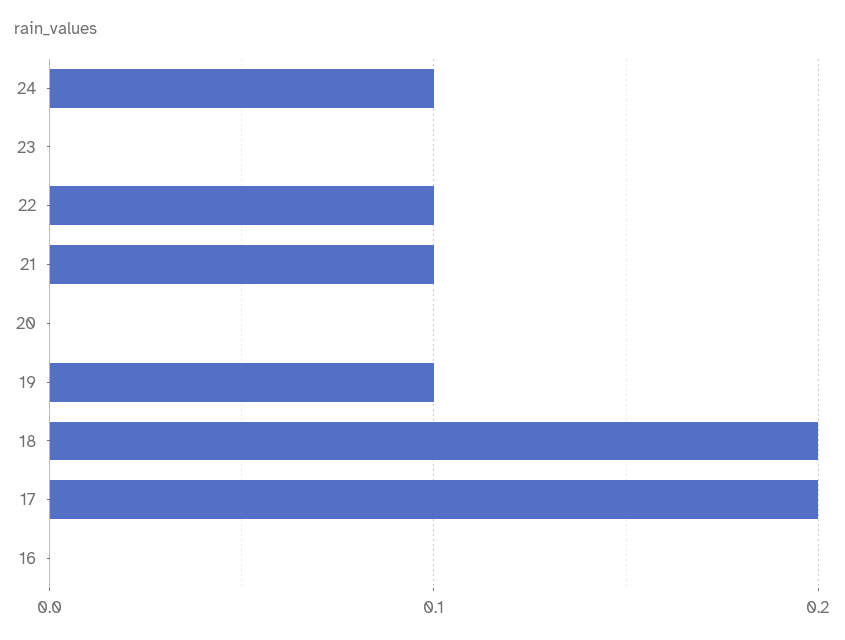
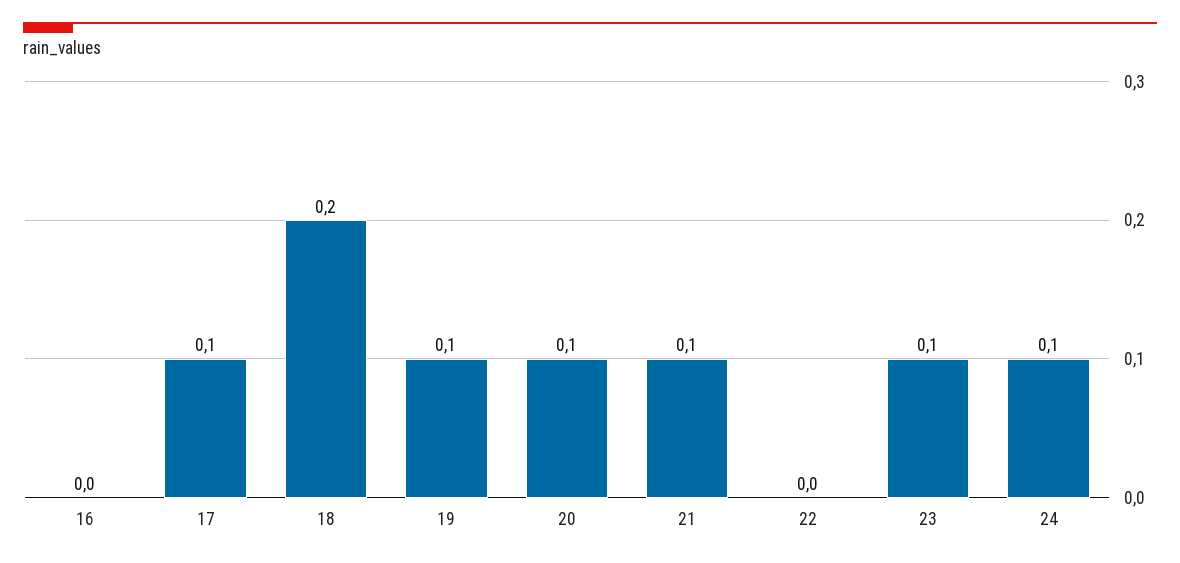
  {
    "24": 0.1,
-   "23": 0,
+   "23": 0.1,
-   "22": 0.1,
+   "22": 0,
    "21": 0.1,
-   "20": 0,
+   "20": 0.1,
    "19": 0.1,
    "18": 0.2,
-   "17": 0.2,
+   "17": 0.1,
    "16": 0
  }

